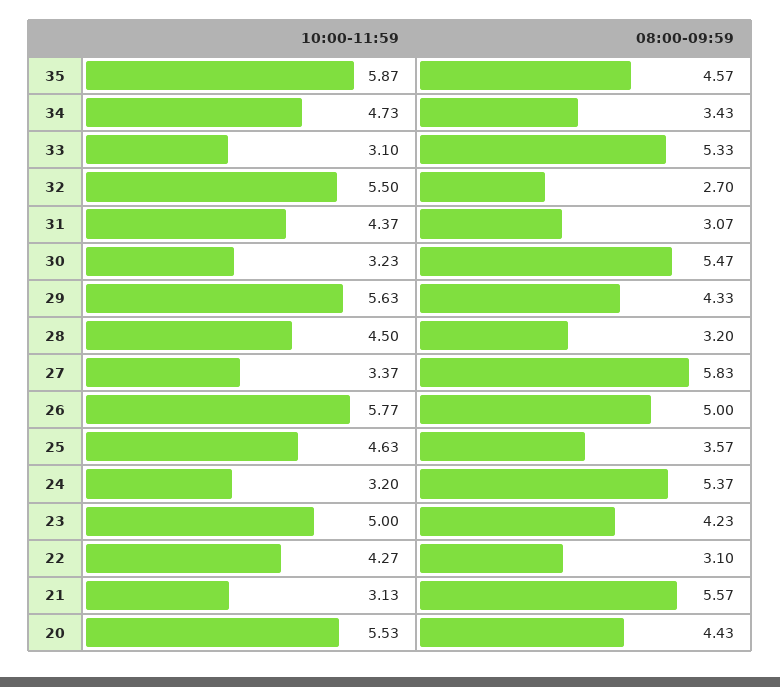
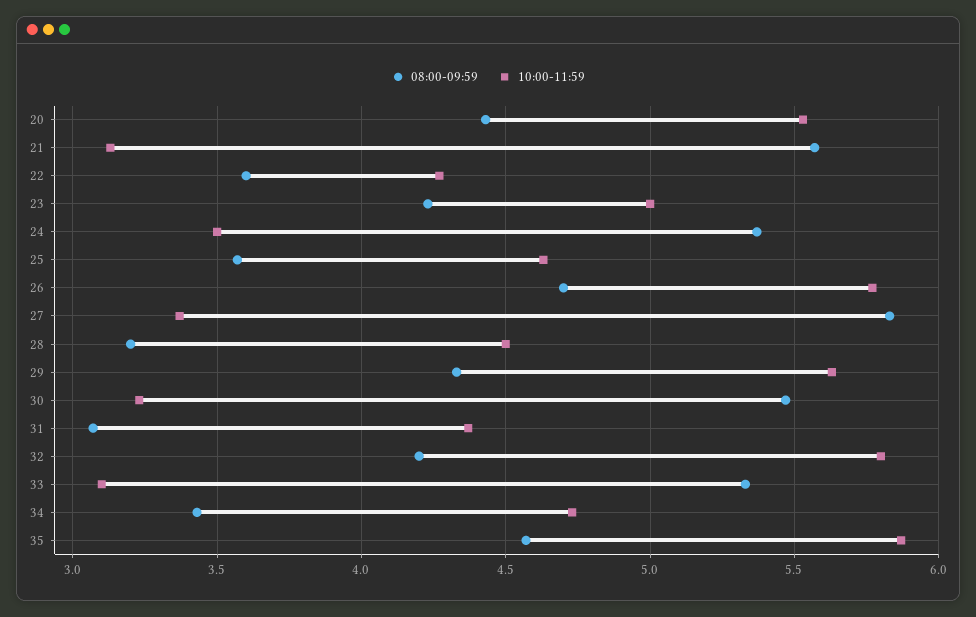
  {
    "10:00-11:59": {
      "35": 5.87,
      "34": 4.73,
      "33": 3.1,
-     "32": 5.5,
+     "32": 5.8,
      "31": 4.37,
      "30": 3.23,
      "29": 5.63,
      "28": 4.5,
      "27": 3.37,
      "26": 5.77,
      "25": 4.63,
-     "24": 3.2,
+     "24": 3.5,
      "23": 5,
      "22": 4.27,
      "21": 3.13,
      "20": 5.53
    },
    "08:00-09:59": {
      "35": 4.57,
      "34": 3.43,
      "33": 5.33,
-     "32": 2.7,
+     "32": 4.2,
      "31": 3.07,
      "30": 5.47,
      "29": 4.33,
      "28": 3.2,
      "27": 5.83,
-     "26": 5,
+     "26": 4.7,
      "25": 3.57,
      "24": 5.37,
      "23": 4.23,
-     "22": 3.1,
+     "22": 3.6,
      "21": 5.57,
      "20": 4.43
    }
  }

